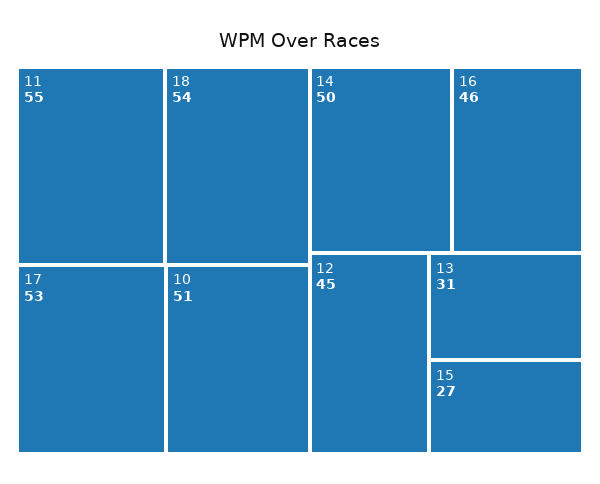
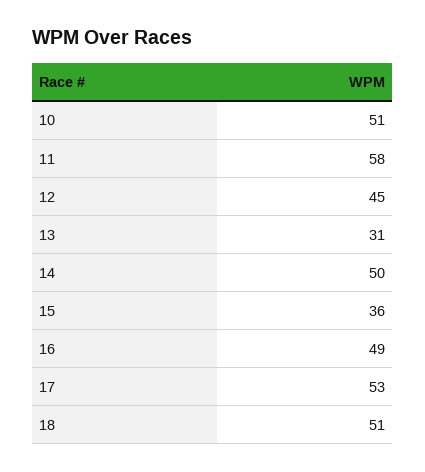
  {
-   "11": 55,
+   "11": 58,
-   "18": 54,
+   "18": 51,
    "17": 53,
    "10": 51,
    "14": 50,
-   "16": 46,
+   "16": 49,
    "12": 45,
    "13": 31,
-   "15": 27
+   "15": 36
  }

